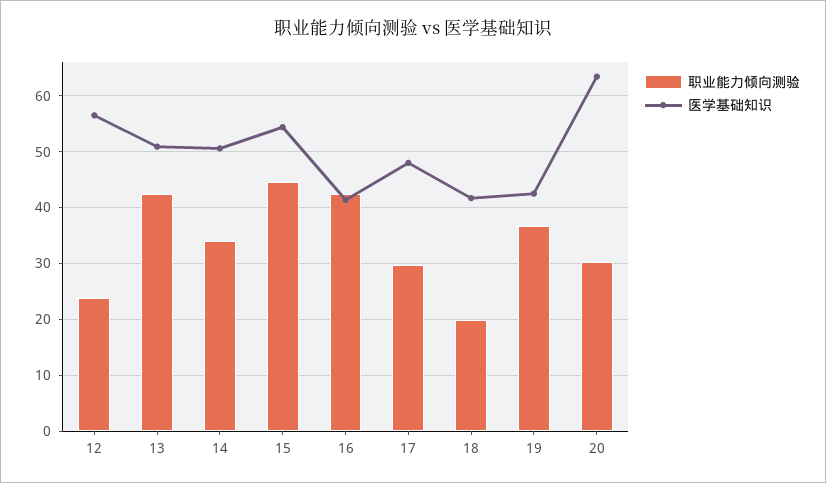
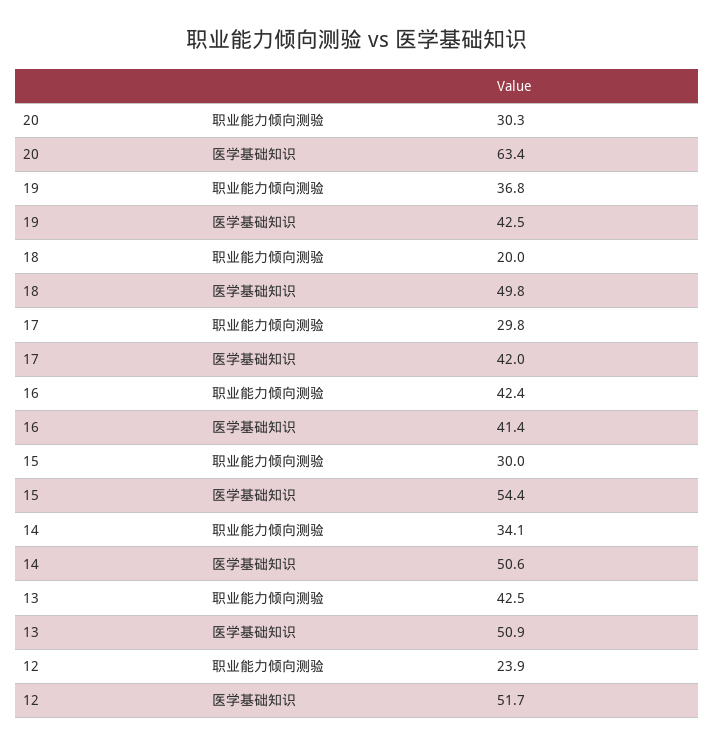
  {
    "职业能力倾向测验": {
      "12": 23.9,
      "13": 42.5,
      "14": 34.1,
-     "15": 44,
+     "15": 30,
      "16": 42.4,
      "17": 29.8,
      "18": 20,
      "19": 36.8,
      "20": 30.3
    },
    "医学基础知识": {
-     "12": 56,
+     "12": 51.7,
      "13": 50.9,
      "14": 50.6,
      "15": 54.4,
      "16": 41.4,
-     "17": 48,
+     "17": 42,
-     "18": 42,
+     "18": 49.8,
      "19": 42.5,
      "20": 63.4
    }
  }

